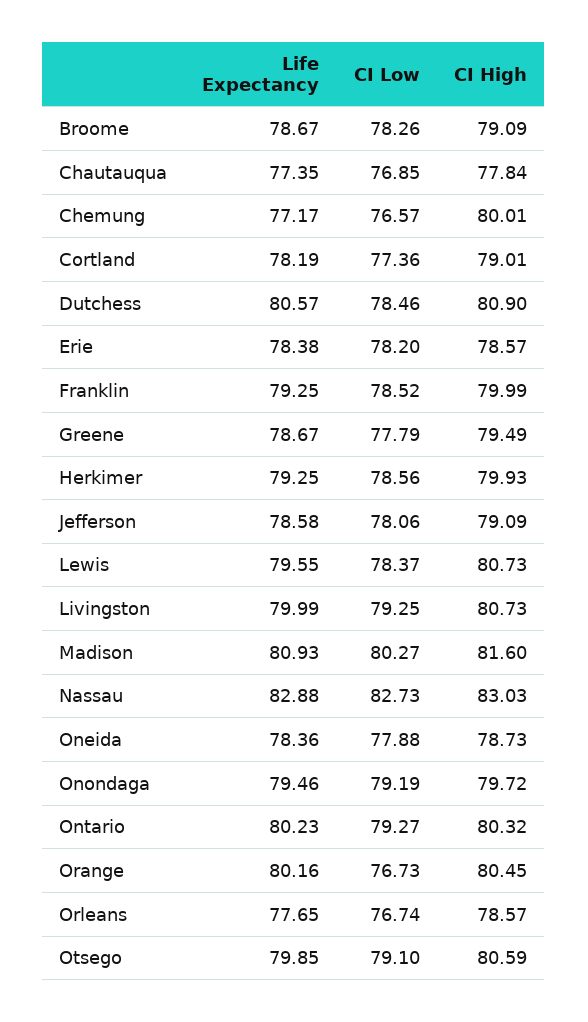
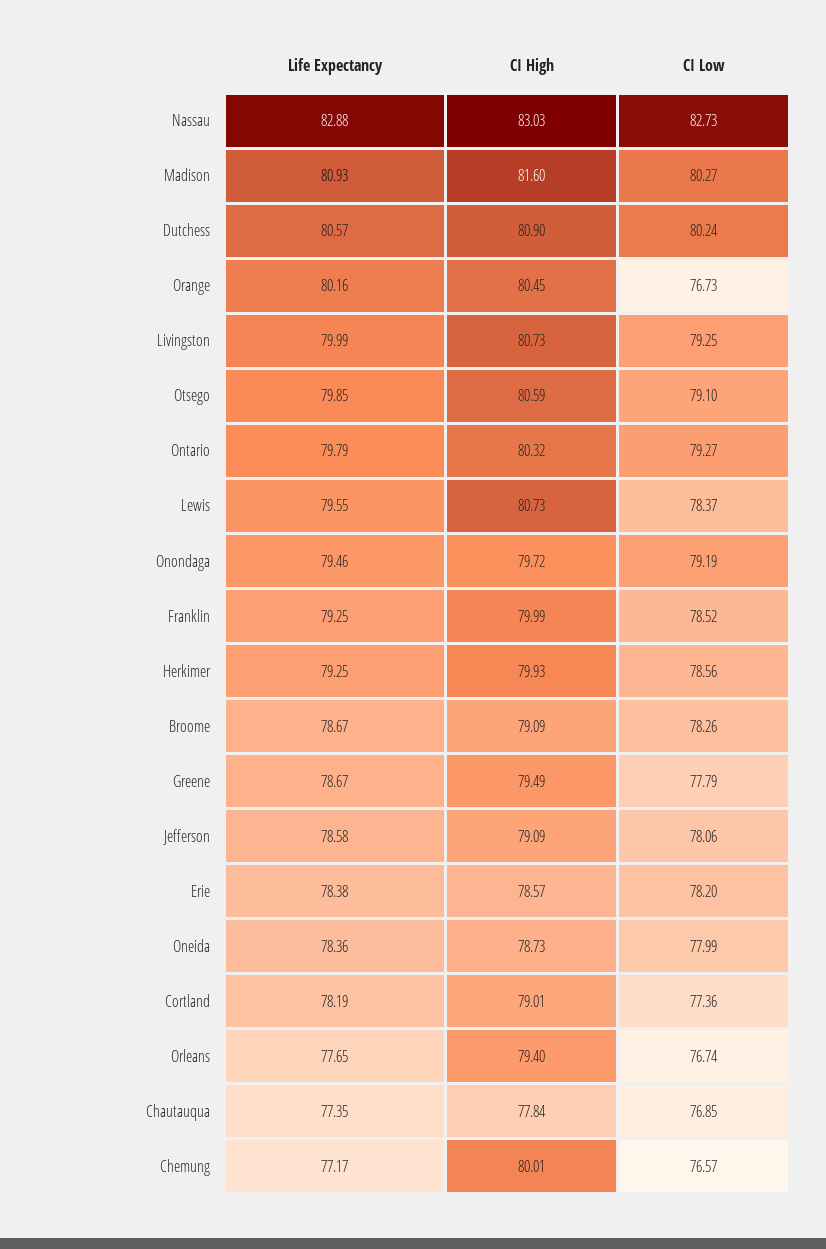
  {
    "Life Expectancy": {
      "Broome": 78.67,
      "Chautauqua": 77.35,
      "Chemung": 77.17,
      "Cortland": 78.19,
      "Dutchess": 80.57,
      "Erie": 78.38,
      "Franklin": 79.25,
      "Greene": 78.67,
      "Herkimer": 79.25,
      "Jefferson": 78.58,
      "Lewis": 79.55,
      "Livingston": 79.99,
      "Madison": 80.93,
      "Nassau": 82.88,
      "Oneida": 78.36,
      "Onondaga": 79.46,
-     "Ontario": 80.23,
+     "Ontario": 79.79,
      "Orange": 80.16,
      "Orleans": 77.65,
      "Otsego": 79.85
    },
    "CI Low": {
      "Broome": 78.26,
      "Chautauqua": 76.85,
      "Chemung": 76.57,
      "Cortland": 77.36,
-     "Dutchess": 78.46,
+     "Dutchess": 80.24,
      "Erie": 78.2,
      "Franklin": 78.52,
      "Greene": 77.79,
      "Herkimer": 78.56,
      "Jefferson": 78.06,
      "Lewis": 78.37,
      "Livingston": 79.25,
      "Madison": 80.27,
      "Nassau": 82.73,
-     "Oneida": 77.88,
+     "Oneida": 77.99,
      "Onondaga": 79.19,
      "Ontario": 79.27,
      "Orange": 76.73,
      "Orleans": 76.74,
      "Otsego": 79.1
    },
    "CI High": {
      "Broome": 79.09,
      "Chautauqua": 77.84,
      "Chemung": 80.01,
      "Cortland": 79.01,
      "Dutchess": 80.9,
      "Erie": 78.57,
      "Franklin": 79.99,
      "Greene": 79.49,
      "Herkimer": 79.93,
      "Jefferson": 79.09,
      "Lewis": 80.73,
      "Livingston": 80.73,
      "Madison": 81.6,
      "Nassau": 83.03,
      "Oneida": 78.73,
      "Onondaga": 79.72,
      "Ontario": 80.32,
      "Orange": 80.45,
-     "Orleans": 78.57,
+     "Orleans": 79.4,
      "Otsego": 80.59
    }
  }

